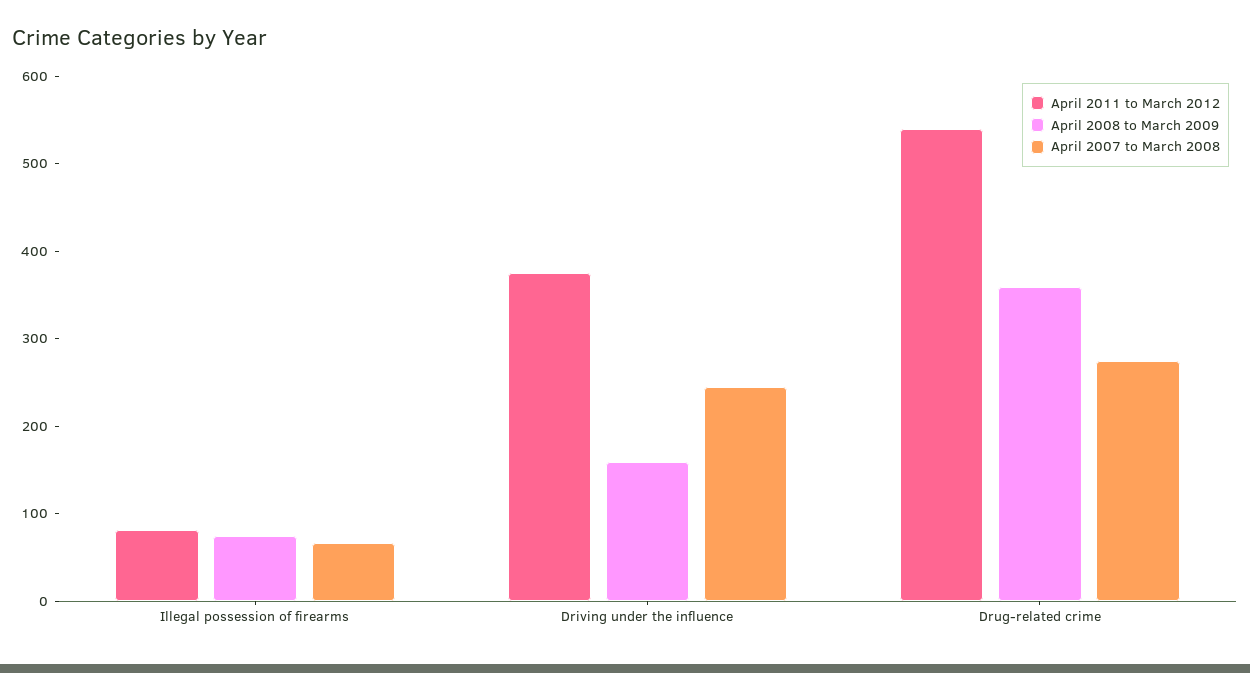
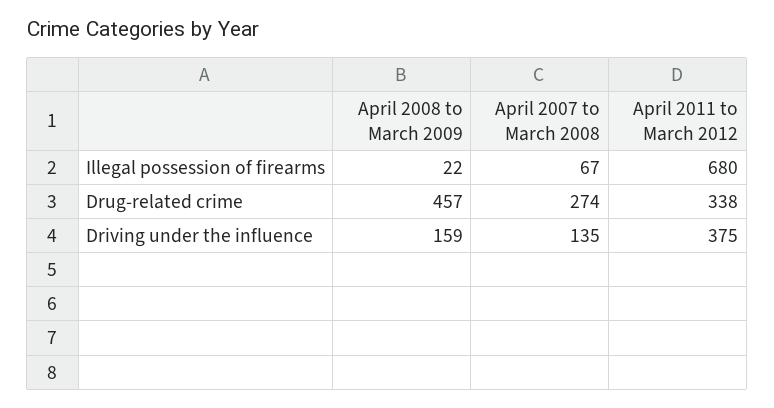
  {
    "April 2011 to March 2012": {
-     "Illegal possession of firearms": 80,
+     "Illegal possession of firearms": 680,
      "Driving under the influence": 375,
-     "Drug-related crime": 540
+     "Drug-related crime": 338
    },
    "April 2008 to March 2009": {
-     "Illegal possession of firearms": 80,
+     "Illegal possession of firearms": 22,
      "Driving under the influence": 159,
-     "Drug-related crime": 360
+     "Drug-related crime": 457
    },
    "April 2007 to March 2008": {
      "Illegal possession of firearms": 67,
-     "Driving under the influence": 240,
+     "Driving under the influence": 135,
      "Drug-related crime": 274
    }
  }

